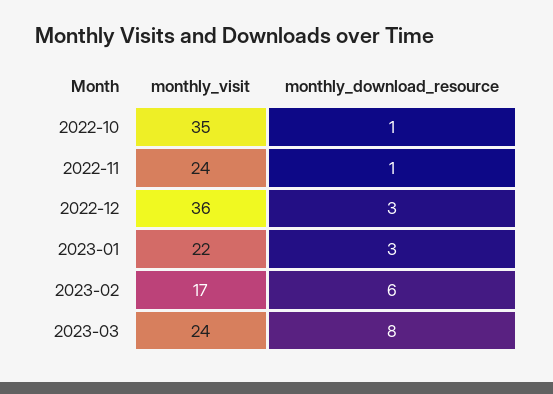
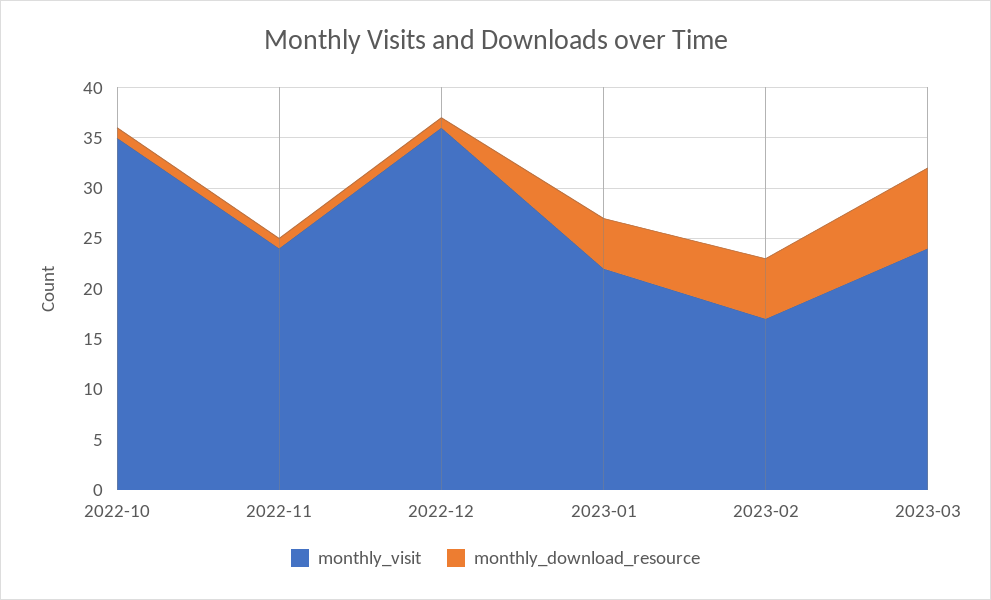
  {
    "monthly_visit": {
      "2022-10": 35,
      "2022-11": 24,
      "2022-12": 36,
      "2023-01": 22,
      "2023-02": 17,
      "2023-03": 24
    },
    "monthly_download_resource": {
      "2022-10": 1,
      "2022-11": 1,
-     "2022-12": 3,
+     "2022-12": 1,
-     "2023-01": 3,
+     "2023-01": 5,
      "2023-02": 6,
      "2023-03": 8
    }
  }

